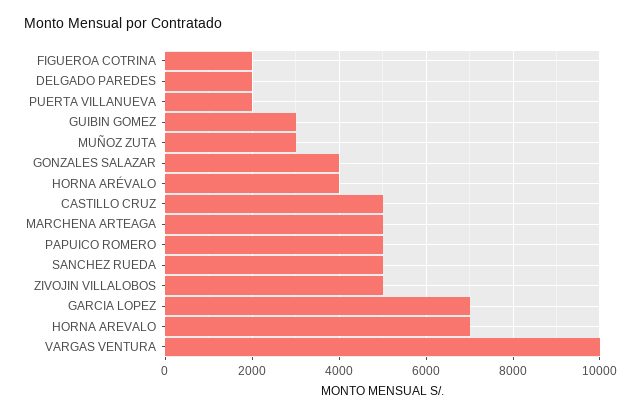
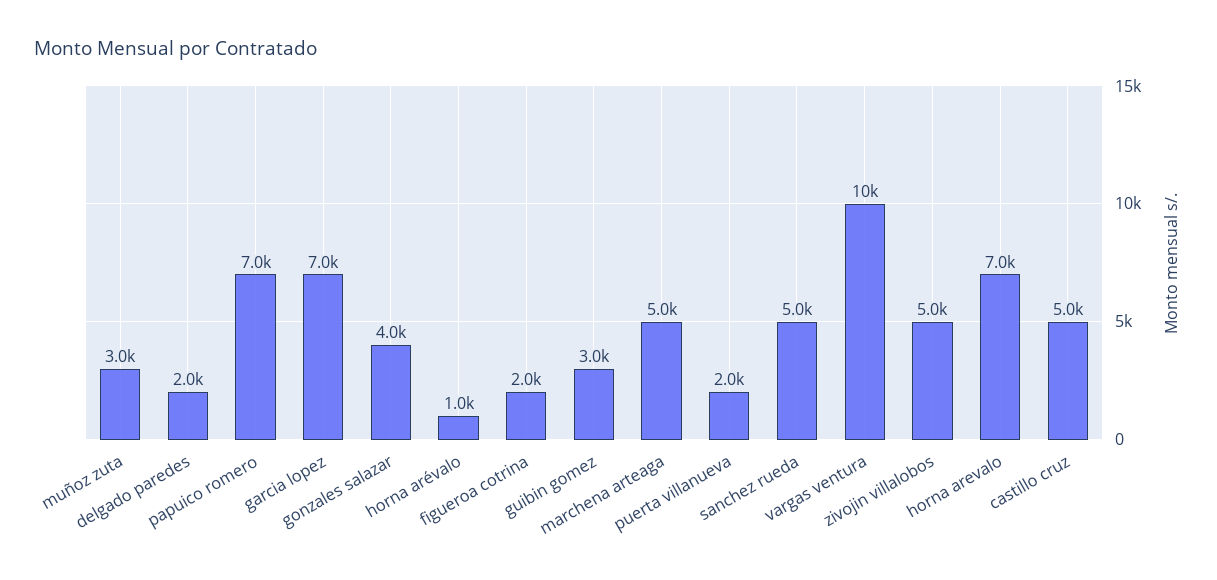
  {
    "FIGUEROA COTRINA": 2000,
    "DELGADO PAREDES": 2000,
    "PUERTA VILLANUEVA": 2000,
    "GUIBIN GOMEZ": 3000,
    "MUÑOZ ZUTA": 3000,
    "GONZALES SALAZAR": 4000,
-   "HORNA ARÉVALO": 4000,
+   "HORNA ARÉVALO": 1000,
    "CASTILLO CRUZ": 5000,
    "MARCHENA ARTEAGA": 5000,
-   "PAPUICO ROMERO": 5000,
+   "PAPUICO ROMERO": 7000,
    "SANCHEZ RUEDA": 5000,
    "ZIVOJIN VILLALOBOS": 5000,
    "GARCIA LOPEZ": 7000,
    "HORNA AREVALO": 7000,
    "VARGAS VENTURA": 10000
  }

